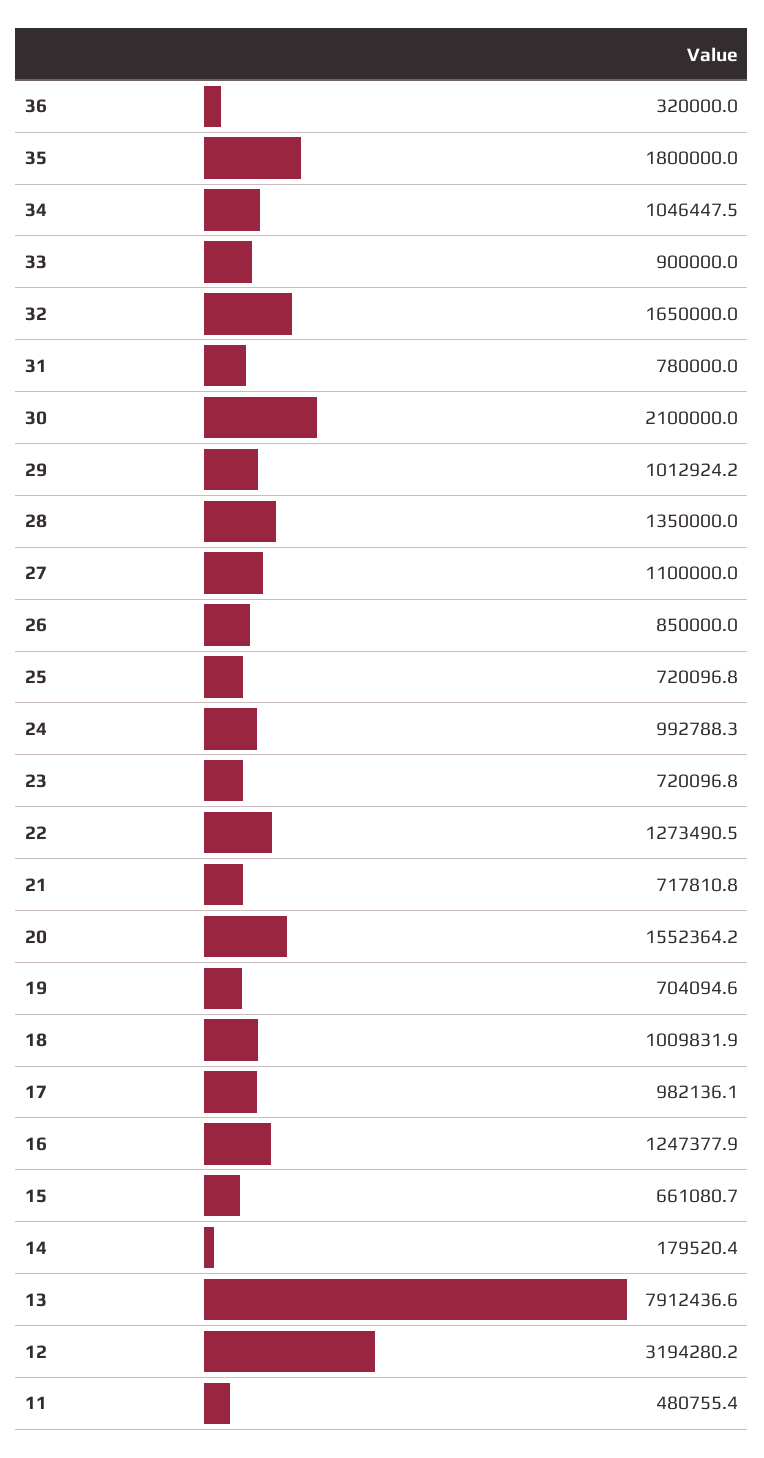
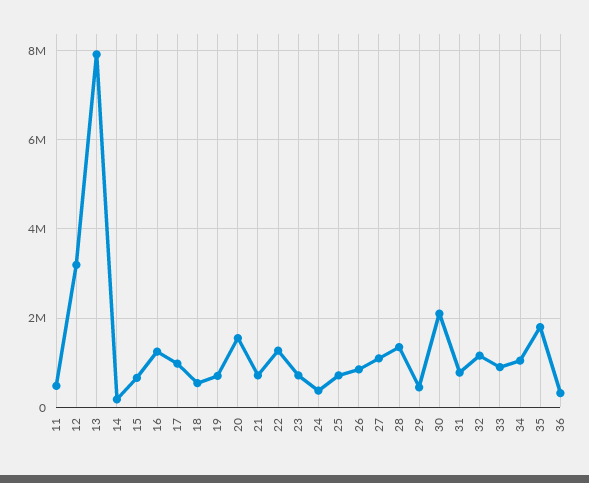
  {
    "36": 320000,
    "35": 1800000,
    "34": 1046447.5,
    "33": 900000,
-   "32": 1650000,
+   "32": 1200000,
    "31": 780000,
    "30": 2100000,
-   "29": 1012924.2,
+   "29": 400000,
    "28": 1350000,
    "27": 1100000,
    "26": 850000,
    "25": 720096.8,
-   "24": 992788.3,
+   "24": 400000,
    "23": 720096.8,
    "22": 1273490.5,
    "21": 717810.8,
    "20": 1552364.2,
    "19": 704094.6,
-   "18": 1009831.9,
+   "18": 600000,
    "17": 982136.1,
    "16": 1247377.9,
    "15": 661080.7,
    "14": 179520.4,
    "13": 7912436.6,
    "12": 3194280.2,
    "11": 480755.4
  }

